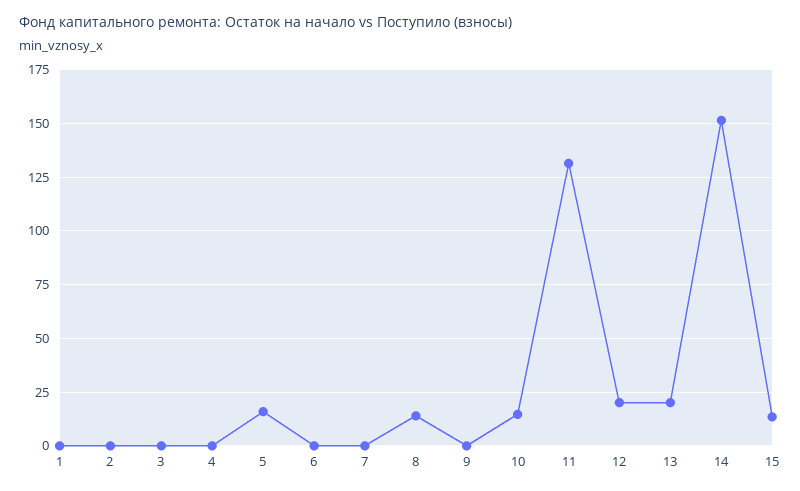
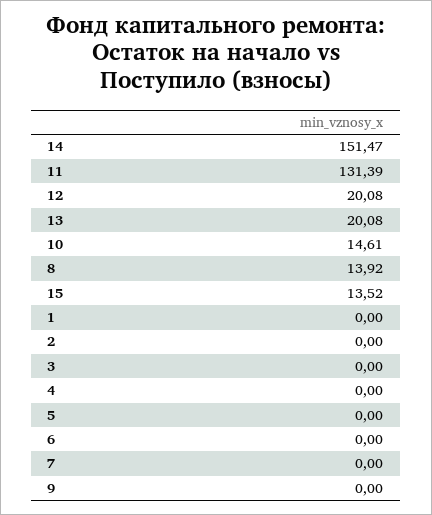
  {
    "1": 0,
    "2": 0,
    "3": 0,
    "4": 0,
-   "5": 15,
+   "5": 0,
    "6": 0,
    "7": 0,
    "8": 13.92,
    "9": 0,
    "10": 14.61,
    "11": 131.39,
    "12": 20.08,
    "13": 20.08,
    "14": 151.47,
    "15": 13.52
  }

